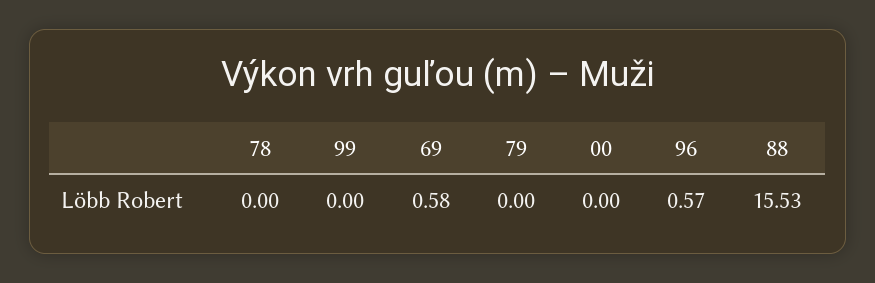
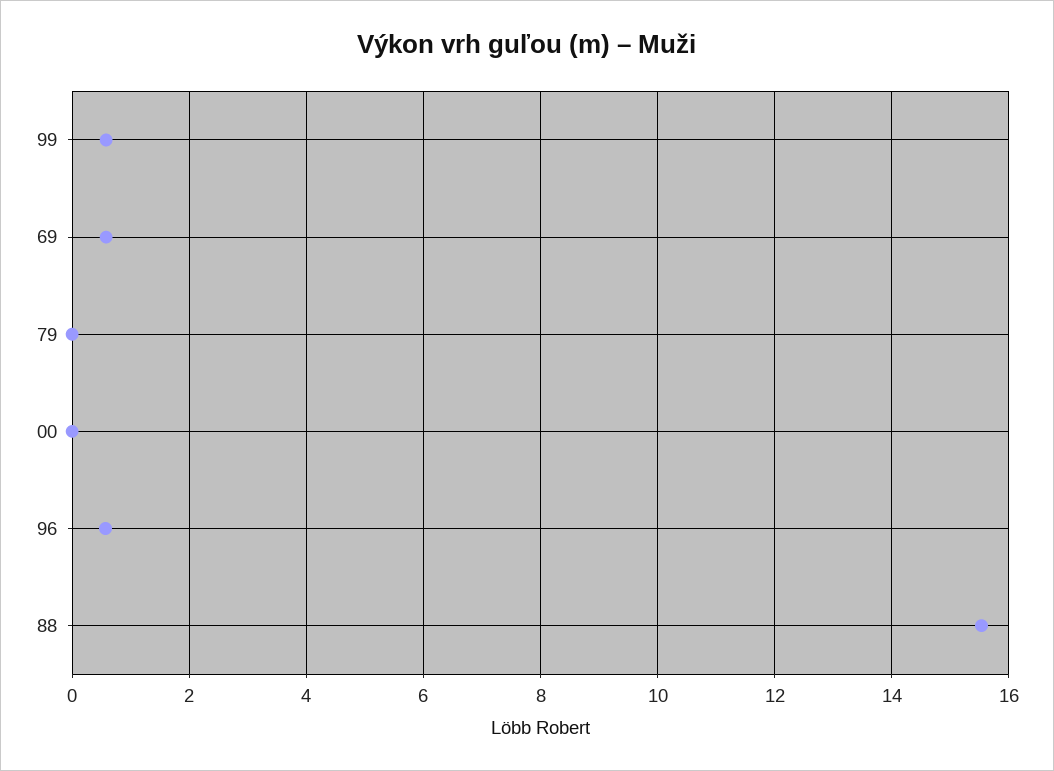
  {
-   "78": 0,
-   "99": 0,
+   "99": 0.6,
    "69": 0.58,
    "79": 0,
    "00": 0,
    "96": 0.57,
    "88": 15.53
  }

